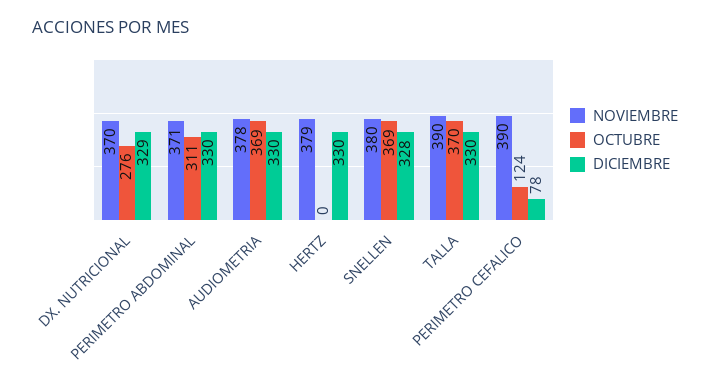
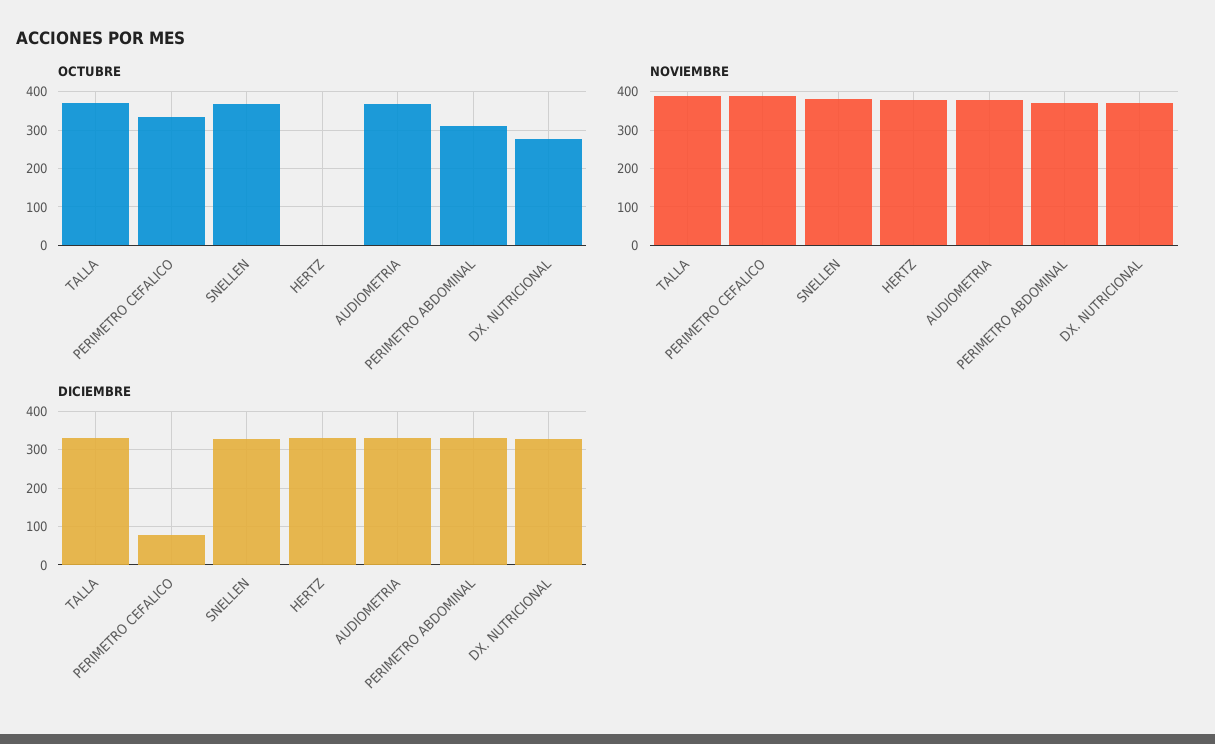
  {
    "NOVIEMBRE": {
      "DX. NUTRICIONAL": 370,
      "PERIMETRO ABDOMINAL": 371,
      "AUDIOMETRIA": 378,
      "HERTZ": 379,
      "SNELLEN": 380,
      "TALLA": 390,
      "PERIMETRO CEFALICO": 390
    },
    "OCTUBRE": {
      "DX. NUTRICIONAL": 276,
      "PERIMETRO ABDOMINAL": 311,
      "AUDIOMETRIA": 369,
      "HERTZ": 0,
      "SNELLEN": 369,
      "TALLA": 370,
-     "PERIMETRO CEFALICO": 124
+     "PERIMETRO CEFALICO": 340
    },
    "DICIEMBRE": {
      "DX. NUTRICIONAL": 329,
      "PERIMETRO ABDOMINAL": 330,
      "AUDIOMETRIA": 330,
      "HERTZ": 330,
      "SNELLEN": 328,
      "TALLA": 330,
      "PERIMETRO CEFALICO": 78
    }
  }

